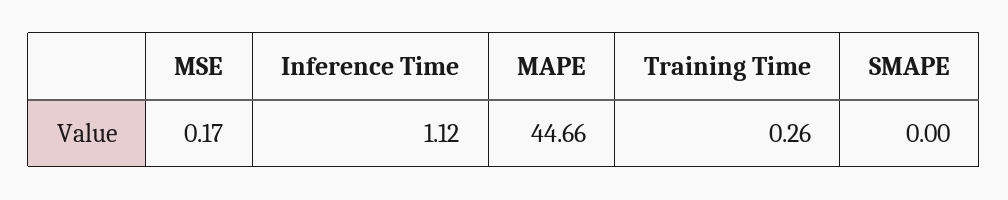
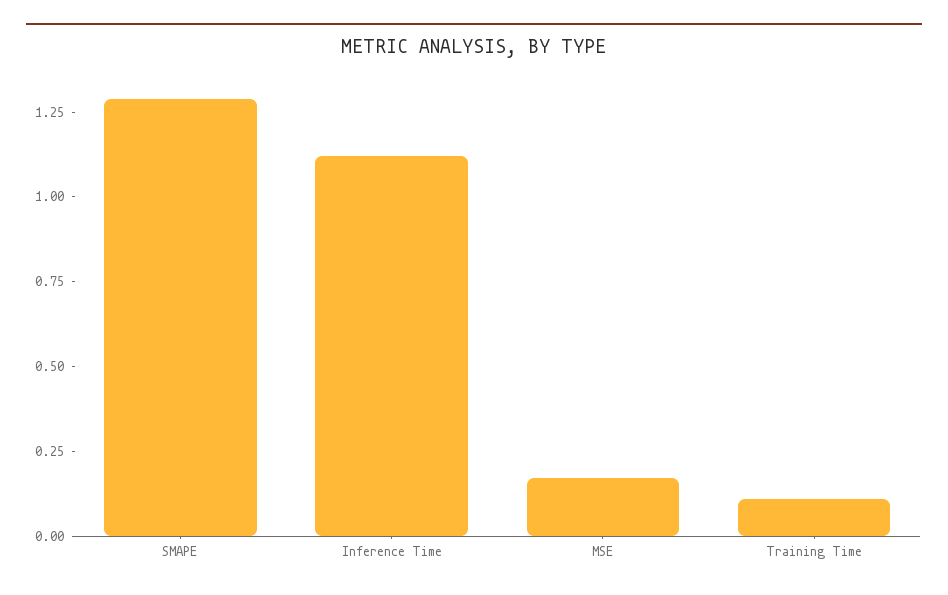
  {
    "MSE": 0.17,
    "Inference Time": 1.12,
-   "MAPE": 44.66,
-   "Training Time": 0.26,
+   "Training Time": 0.1,
-   "SMAPE": 0
+   "SMAPE": 1.3
  }

